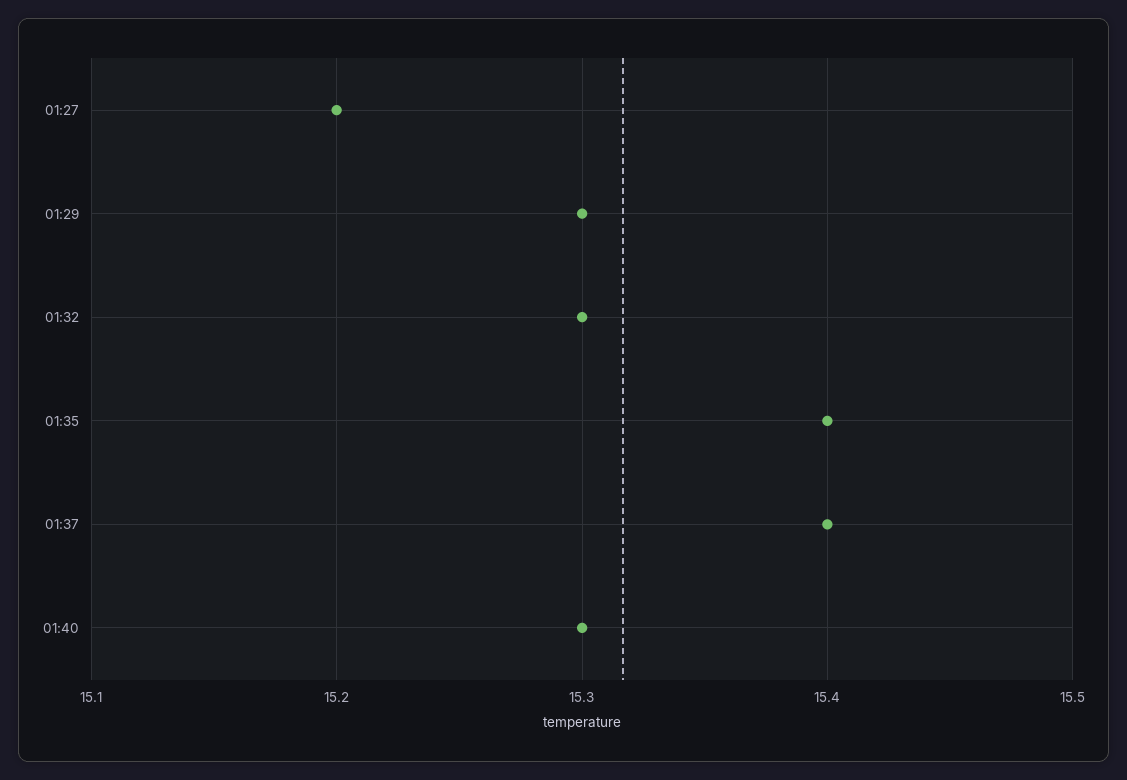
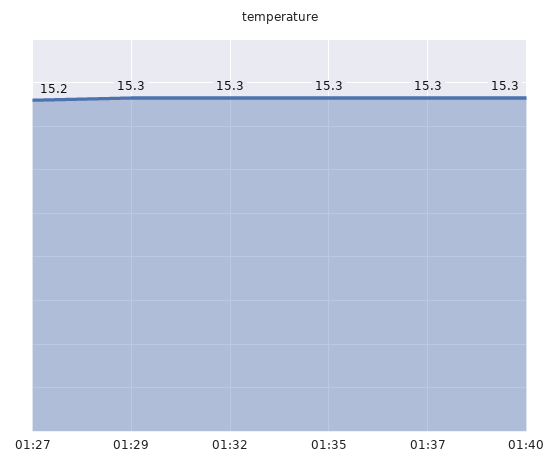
  {
    "01:27": 15.2,
    "01:29": 15.3,
    "01:32": 15.3,
-   "01:35": 15.4,
+   "01:35": 15.3,
-   "01:37": 15.4,
+   "01:37": 15.3,
    "01:40": 15.3
  }

